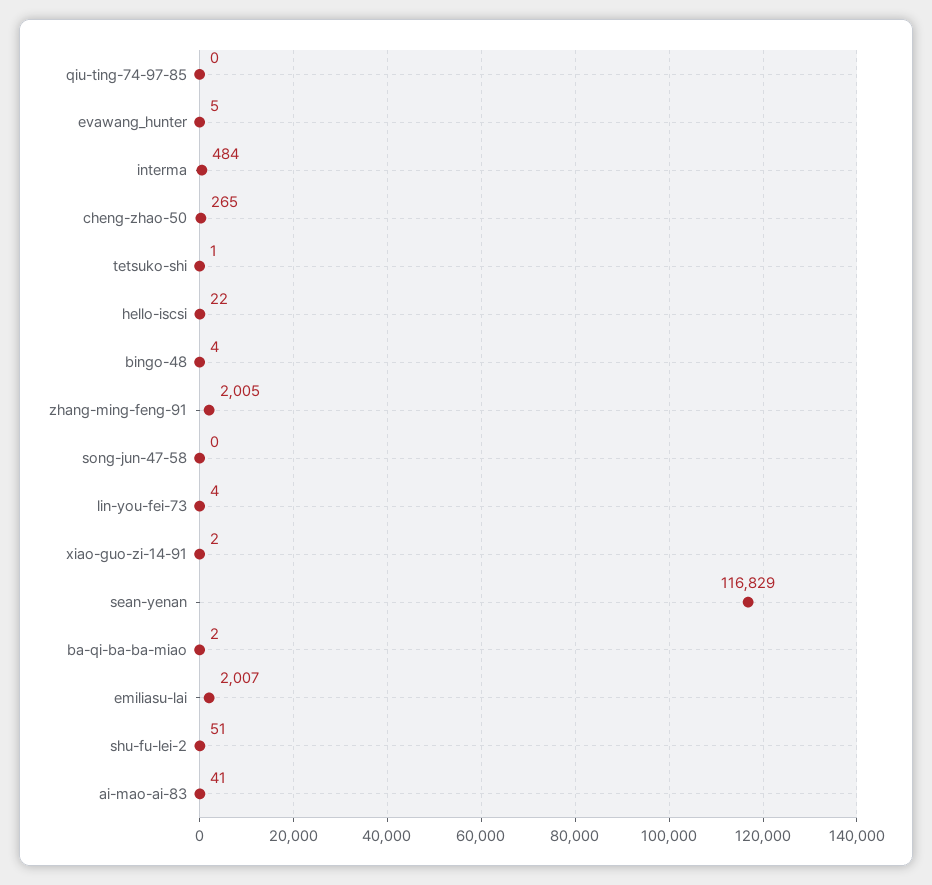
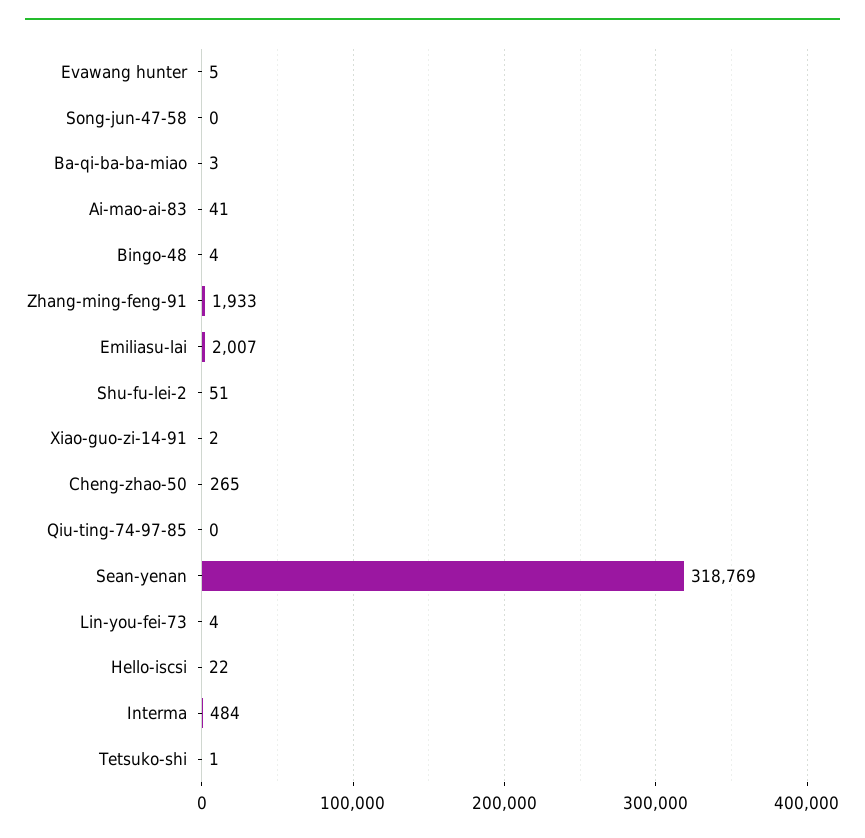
  {
    "qiu-ting-74-97-85": 0,
    "evawang_hunter": 5,
    "interma": 484,
    "cheng-zhao-50": 265,
    "tetsuko-shi": 1,
    "hello-iscsi": 22,
    "bingo-48": 4,
-   "zhang-ming-feng-91": 2005,
+   "zhang-ming-feng-91": 1933,
    "song-jun-47-58": 0,
    "lin-you-fei-73": 4,
    "xiao-guo-zi-14-91": 2,
-   "sean-yenan": 116829,
+   "sean-yenan": 318769,
-   "ba-qi-ba-ba-miao": 2,
+   "ba-qi-ba-ba-miao": 3,
    "emiliasu-lai": 2007,
    "shu-fu-lei-2": 51,
    "ai-mao-ai-83": 41
  }

